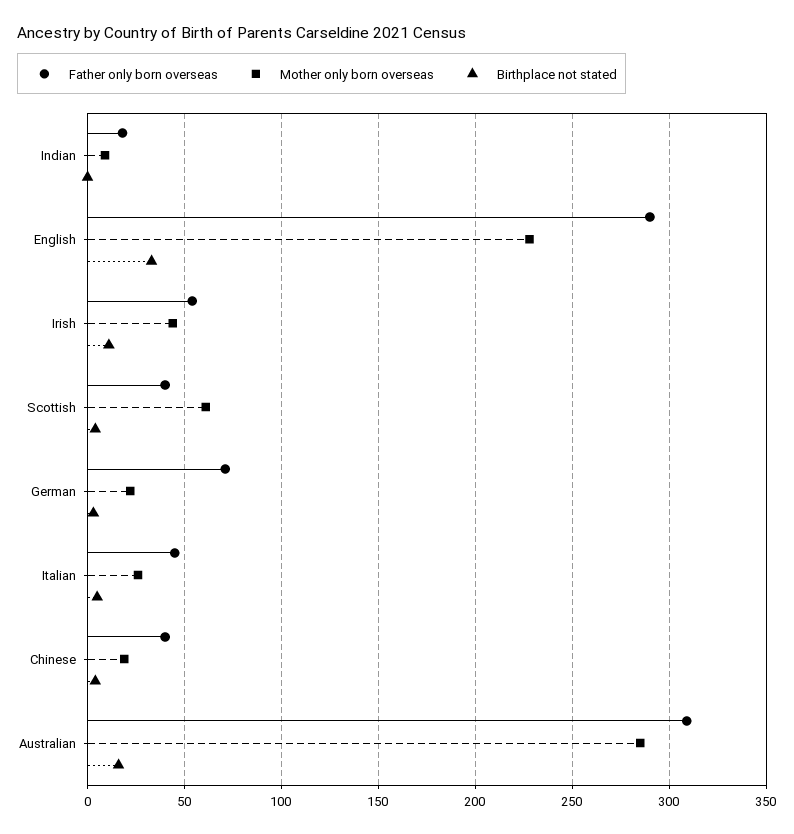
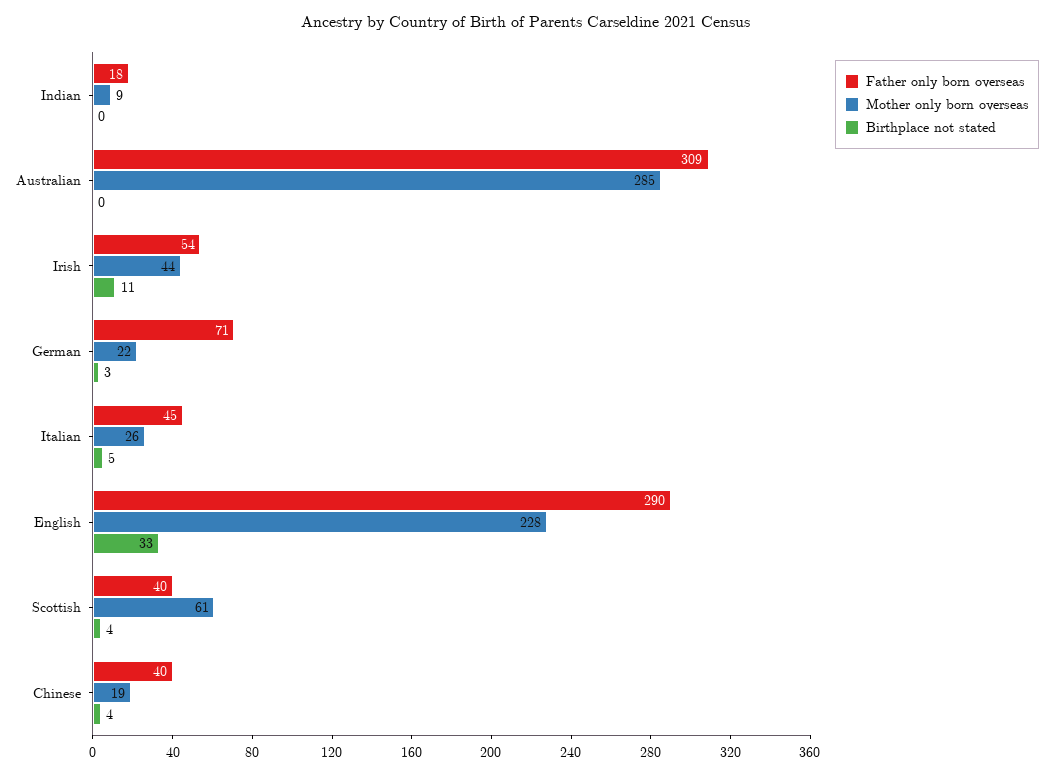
  {
    "Father only born overseas": {
      "Indian": 18,
      "English": 290,
      "Irish": 54,
      "Scottish": 40,
      "German": 71,
      "Italian": 45,
      "Chinese": 40,
      "Australian": 309
    },
    "Mother only born overseas": {
      "Indian": 9,
      "English": 228,
      "Irish": 44,
      "Scottish": 61,
      "German": 22,
      "Italian": 26,
      "Chinese": 19,
      "Australian": 285
    },
    "Birthplace not stated": {
      "Indian": 0,
      "English": 33,
      "Irish": 11,
      "Scottish": 4,
      "German": 3,
      "Italian": 5,
      "Chinese": 4,
-     "Australian": 15
+     "Australian": 0
    }
  }

